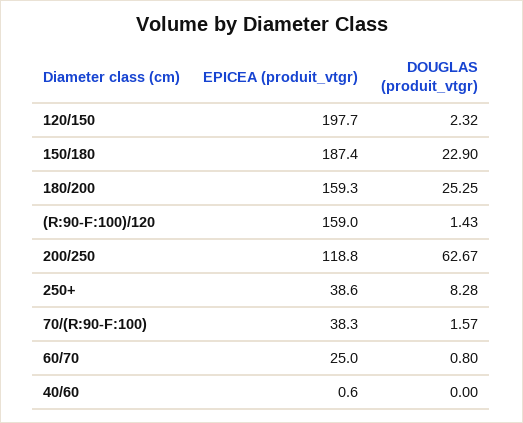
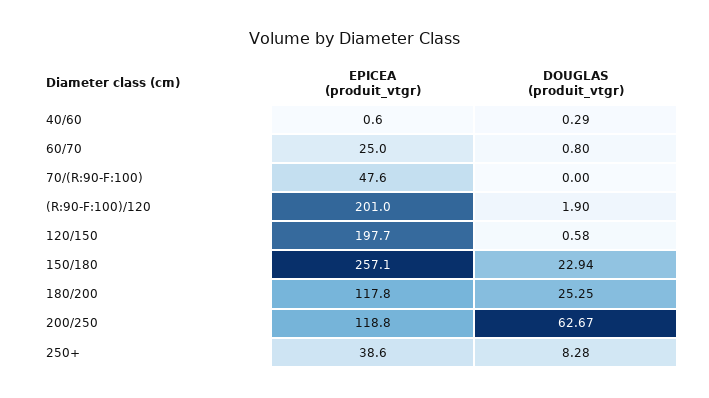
  {
    "EPICEA (produit_vtgr)": {
      "120/150": 197.7,
-     "150/180": 187.4,
+     "150/180": 257.1,
-     "180/200": 159.3,
+     "180/200": 117.8,
-     "(R:90-F:100)/120": 159,
+     "(R:90-F:100)/120": 201,
      "200/250": 118.8,
      "250+": 38.6,
-     "70/(R:90-F:100)": 38.3,
+     "70/(R:90-F:100)": 47.6,
      "60/70": 25,
      "40/60": 0.6
    },
    "DOUGLAS (produit_vtgr)": {
-     "120/150": 2.32,
+     "120/150": 0.58,
-     "150/180": 22.9,
+     "150/180": 22.94,
      "180/200": 25.25,
-     "(R:90-F:100)/120": 1.43,
+     "(R:90-F:100)/120": 1.9,
      "200/250": 62.67,
      "250+": 8.28,
-     "70/(R:90-F:100)": 1.57,
+     "70/(R:90-F:100)": 0,
      "60/70": 0.8,
-     "40/60": 0
+     "40/60": 0.29
    }
  }

